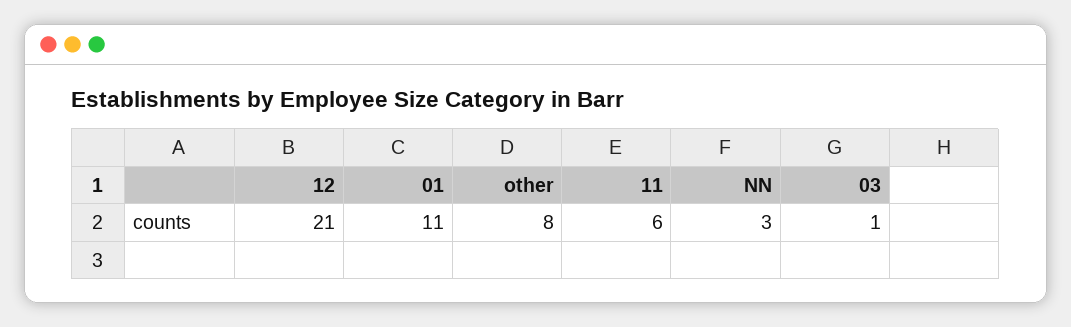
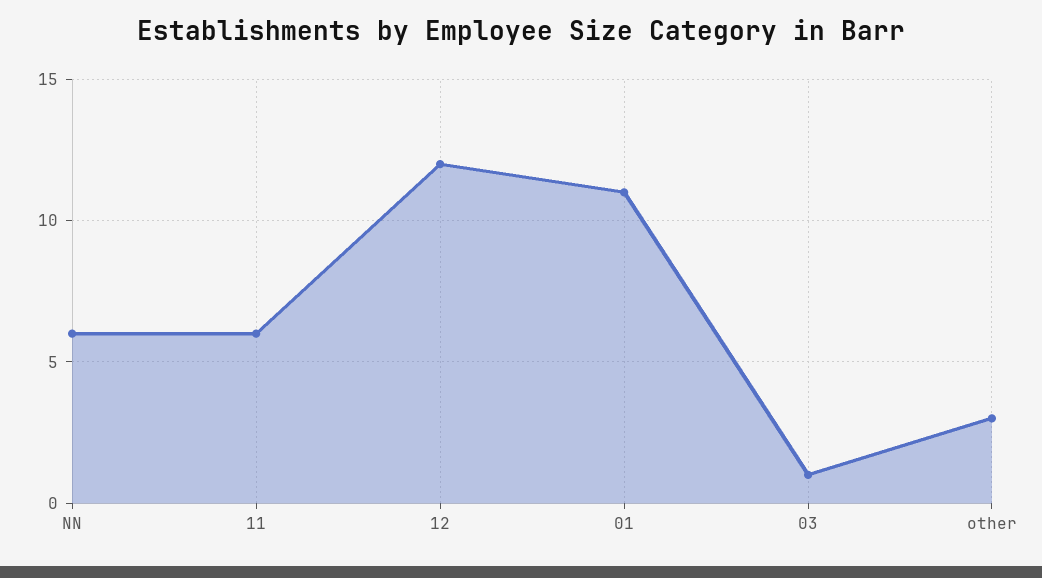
  {
-   "12": 21,
+   "12": 12,
    "01": 11,
-   "other": 8,
+   "other": 3,
    "11": 6,
-   "NN": 3,
+   "NN": 6,
    "03": 1
  }

